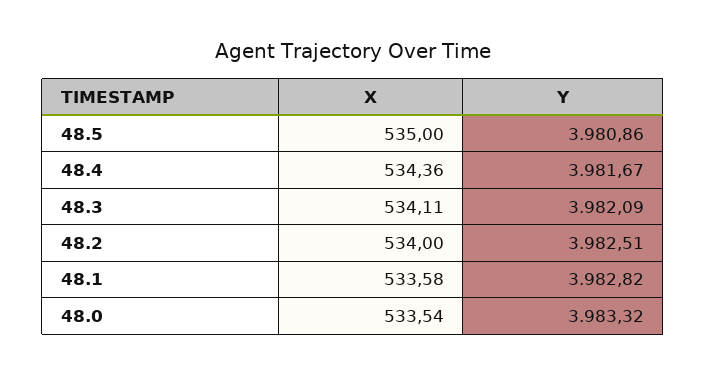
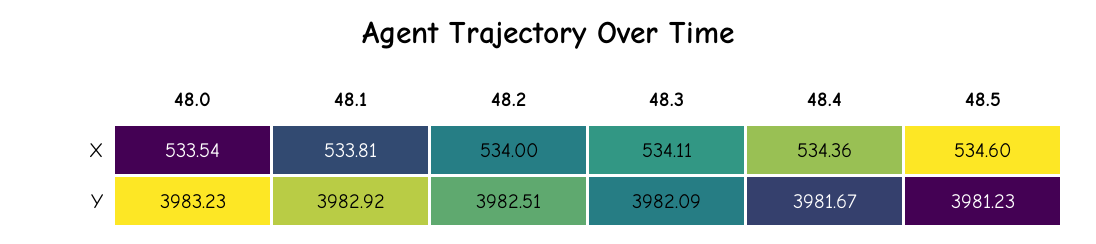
  {
    "X": {
-     "48.5": 535,
+     "48.5": 534.6,
      "48.4": 534.36,
      "48.3": 534.11,
      "48.2": 534,
-     "48.1": 533.58,
+     "48.1": 533.81,
      "48.0": 533.54
    },
    "Y": {
-     "48.5": 3980.86,
+     "48.5": 3981.23,
      "48.4": 3981.67,
      "48.3": 3982.09,
      "48.2": 3982.51,
-     "48.1": 3982.82,
+     "48.1": 3982.92,
-     "48.0": 3983.32
+     "48.0": 3983.23
    }
  }

